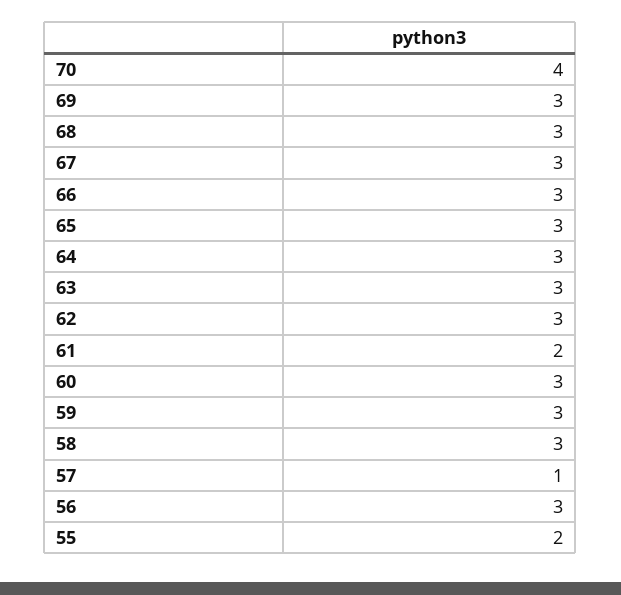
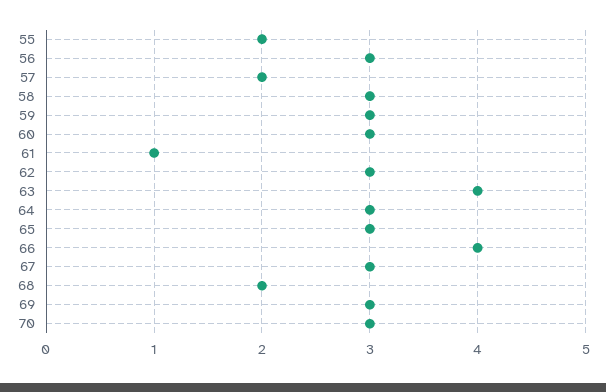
  {
-   "70": 4,
+   "70": 3,
    "69": 3,
-   "68": 3,
+   "68": 2,
    "67": 3,
-   "66": 3,
+   "66": 4,
    "65": 3,
    "64": 3,
-   "63": 3,
+   "63": 4,
    "62": 3,
-   "61": 2,
+   "61": 1,
    "60": 3,
    "59": 3,
    "58": 3,
-   "57": 1,
+   "57": 2,
    "56": 3,
    "55": 2
  }

